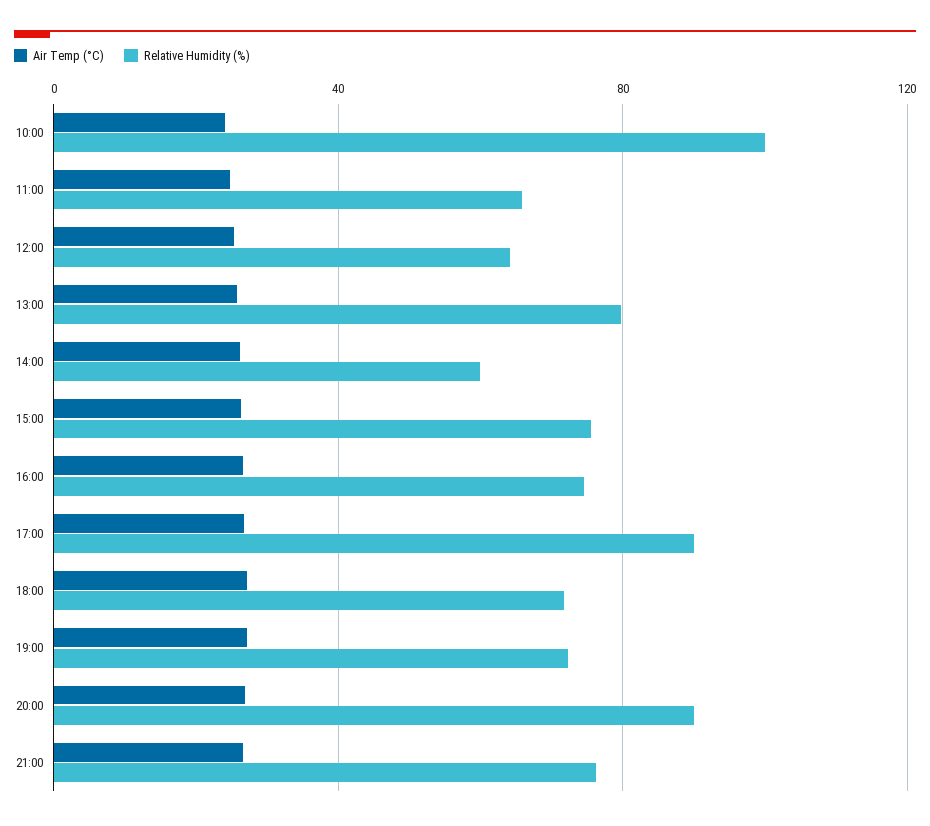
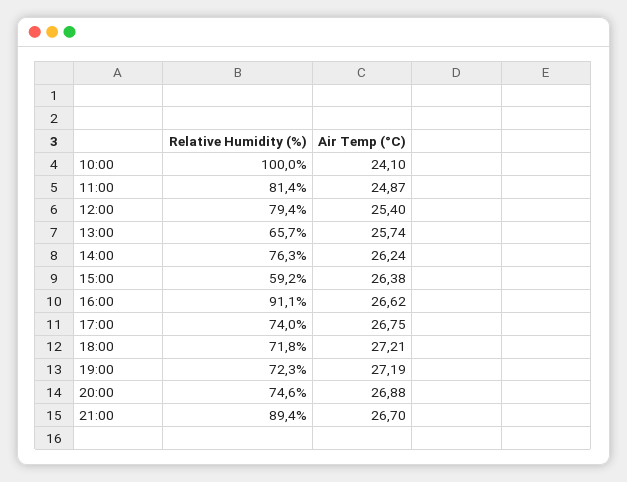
  {
    "Air Temp (°C)": {
      "10:00": 24.1,
      "11:00": 24.87,
      "12:00": 25.4,
      "13:00": 25.74,
      "14:00": 26.24,
      "15:00": 26.38,
      "16:00": 26.62,
      "17:00": 26.75,
      "18:00": 27.21,
      "19:00": 27.19,
      "20:00": 26.88,
      "21:00": 26.7
    },
    "Relative Humidity (%)": {
      "10:00": 100,
-     "11:00": 65,
+     "11:00": 81.4,
-     "12:00": 65,
+     "12:00": 79.4,
-     "13:00": 80,
+     "13:00": 65.7,
-     "14:00": 60,
+     "14:00": 76.3,
-     "15:00": 75,
+     "15:00": 59.2,
-     "16:00": 75,
+     "16:00": 91.1,
-     "17:00": 90,
+     "17:00": 74,
      "18:00": 71.8,
      "19:00": 72.3,
-     "20:00": 90,
+     "20:00": 74.6,
-     "21:00": 75
+     "21:00": 89.4
    }
  }

